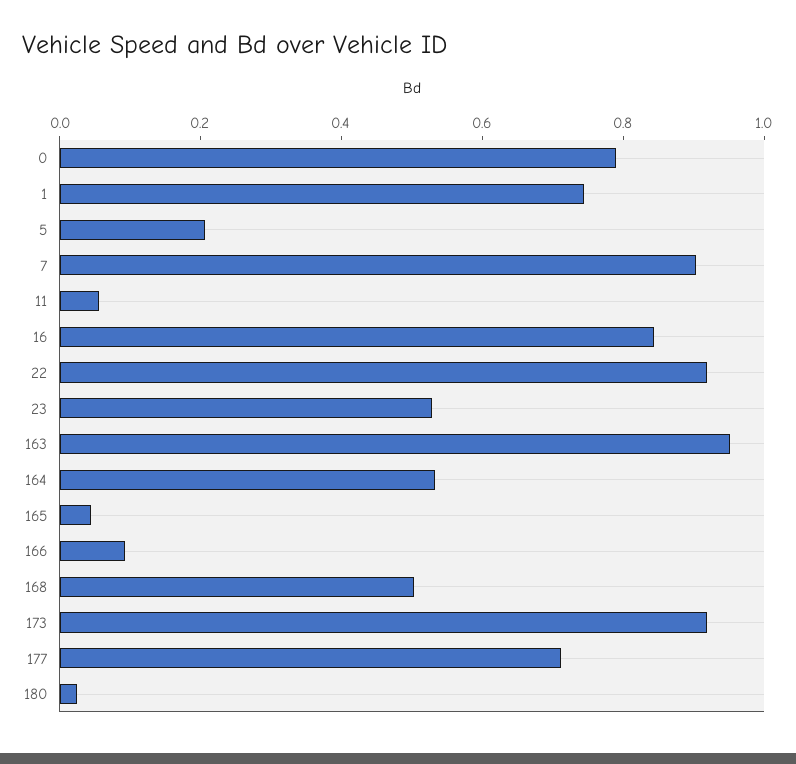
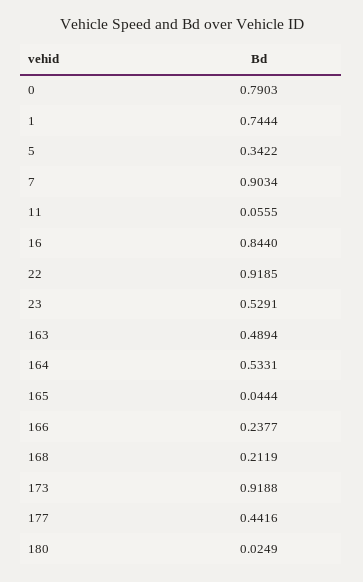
  {
    "0": 0.7903,
    "1": 0.7444,
-   "5": 0.2,
+   "5": 0.3422,
    "7": 0.9034,
    "11": 0.0555,
    "16": 0.844,
    "22": 0.9185,
    "23": 0.5291,
-   "163": 0.95,
+   "163": 0.4894,
    "164": 0.5331,
    "165": 0.0444,
-   "166": 0.1,
+   "166": 0.2377,
-   "168": 0.5,
+   "168": 0.2119,
    "173": 0.9188,
-   "177": 0.7,
+   "177": 0.4416,
    "180": 0.0249
  }

